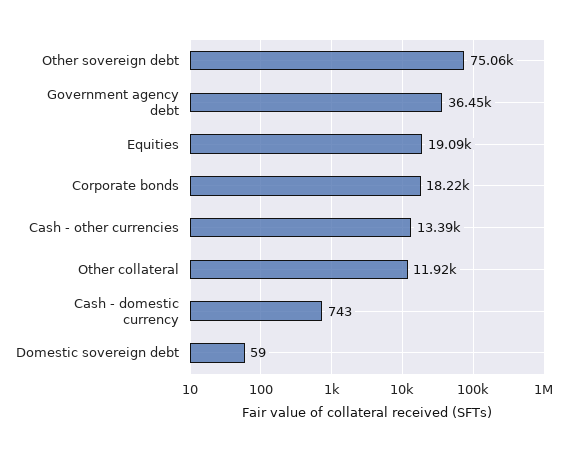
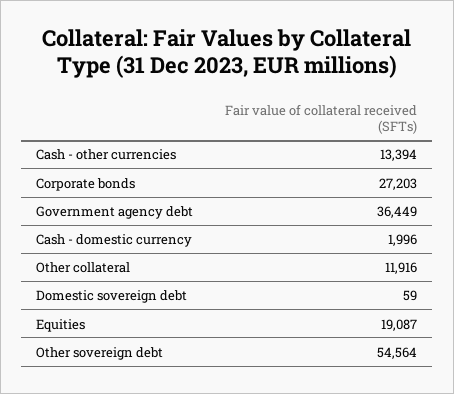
  {
-   "Other sovereign debt": 75060,
+   "Other sovereign debt": 54564,
    "Government agency debt": 36449,
    "Equities": 19087,
-   "Corporate bonds": 18220,
+   "Corporate bonds": 27203,
    "Cash - other currencies": 13394,
    "Other collateral": 11916,
-   "Cash - domestic currency": 743,
+   "Cash - domestic currency": 1996,
    "Domestic sovereign debt": 59
  }

